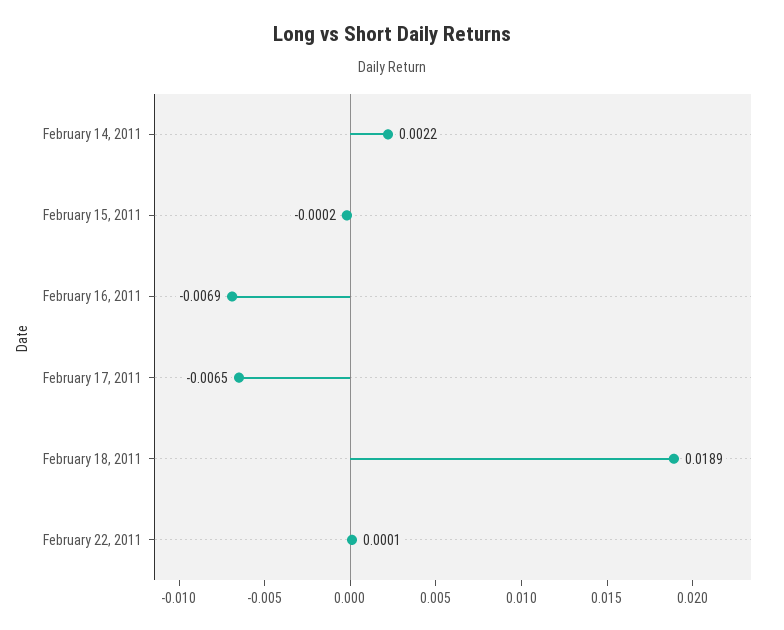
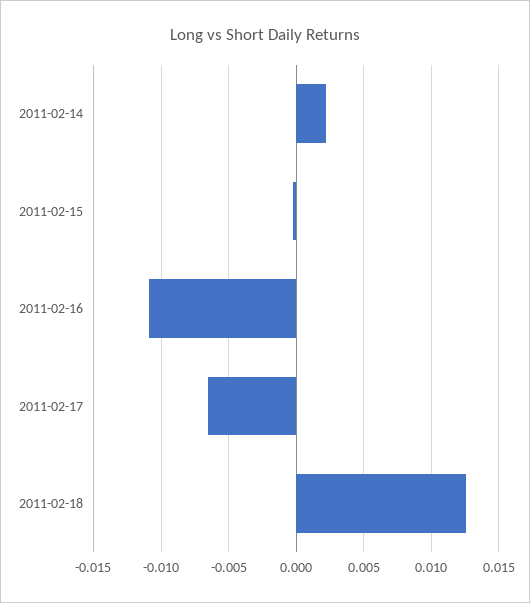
  {
    "February 14, 2011": 0.0022,
    "February 15, 2011": -0.0002,
-   "February 16, 2011": -0.0069,
+   "February 16, 2011": -0.011,
    "February 17, 2011": -0.0065,
-   "February 18, 2011": 0.0189,
+   "February 18, 2011": 0.0125
-   "February 22, 2011": 0.0001
  }

